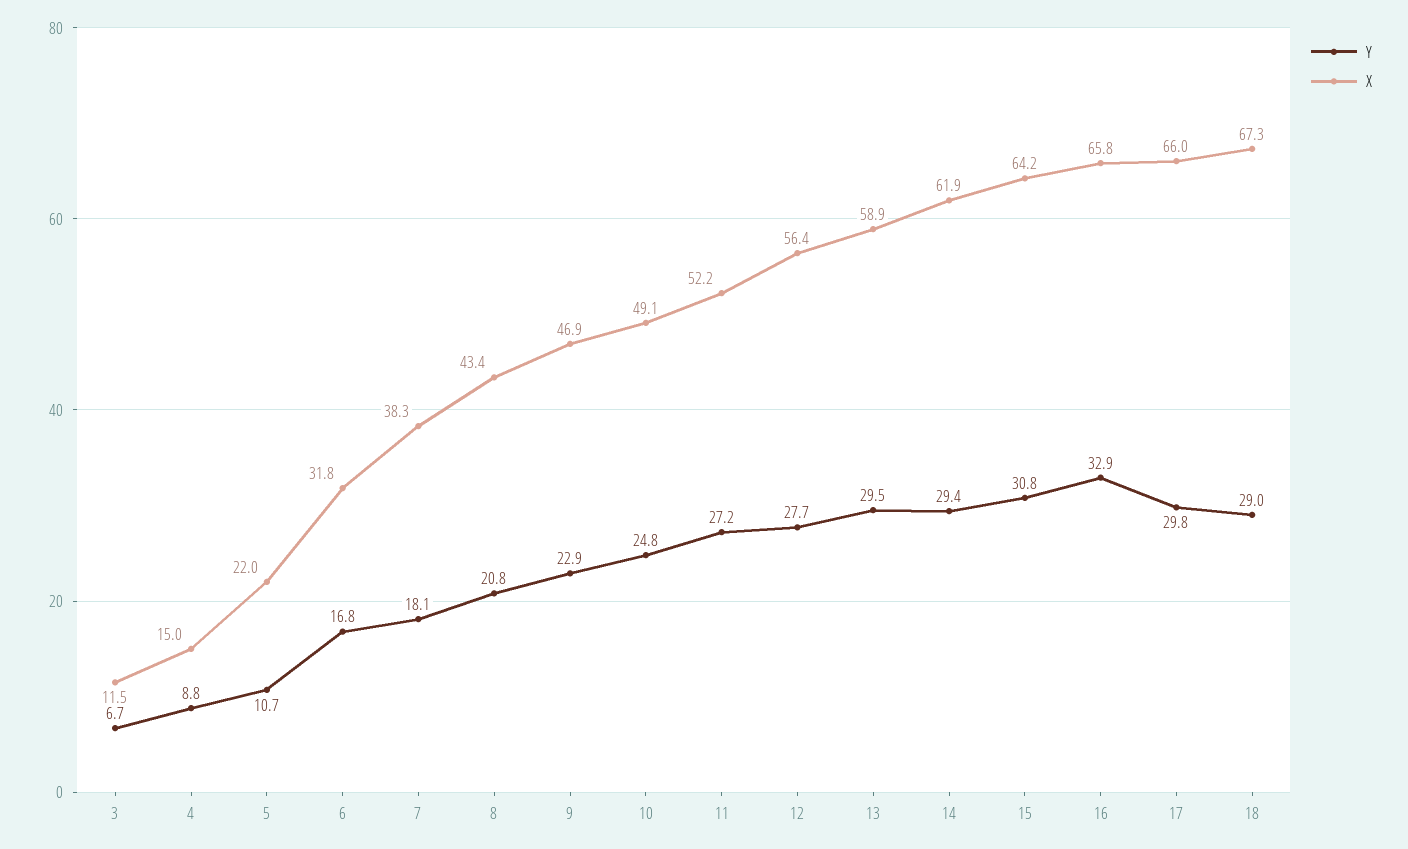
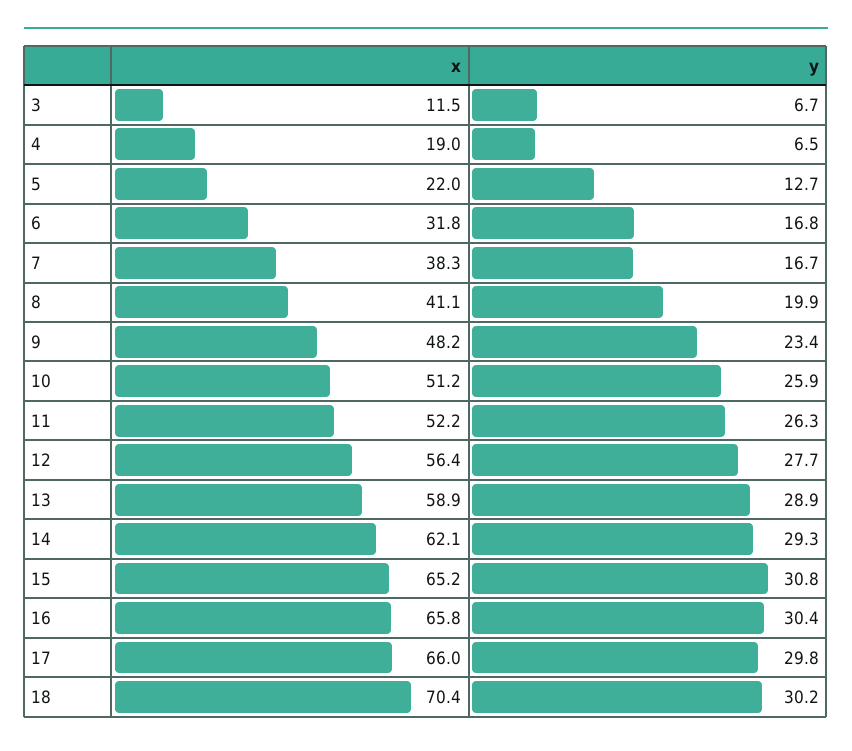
  {
    "Y": {
      "3": 6.7,
-     "4": 8.8,
+     "4": 6.5,
-     "5": 10.7,
+     "5": 12.7,
      "6": 16.8,
-     "7": 18.1,
+     "7": 16.7,
-     "8": 20.8,
+     "8": 19.9,
-     "9": 22.9,
+     "9": 23.4,
-     "10": 24.8,
+     "10": 25.9,
-     "11": 27.2,
+     "11": 26.3,
      "12": 27.7,
-     "13": 29.5,
+     "13": 28.9,
-     "14": 29.4,
+     "14": 29.3,
      "15": 30.8,
-     "16": 32.9,
+     "16": 30.4,
      "17": 29.8,
-     "18": 29
+     "18": 30.2
    },
    "X": {
      "3": 11.5,
-     "4": 15,
+     "4": 19,
      "5": 22,
      "6": 31.8,
      "7": 38.3,
-     "8": 43.4,
+     "8": 41.1,
-     "9": 46.9,
+     "9": 48.2,
-     "10": 49.1,
+     "10": 51.2,
      "11": 52.2,
      "12": 56.4,
      "13": 58.9,
-     "14": 61.9,
+     "14": 62.1,
-     "15": 64.2,
+     "15": 65.2,
      "16": 65.8,
      "17": 66,
-     "18": 67.3
+     "18": 70.4
    }
  }

